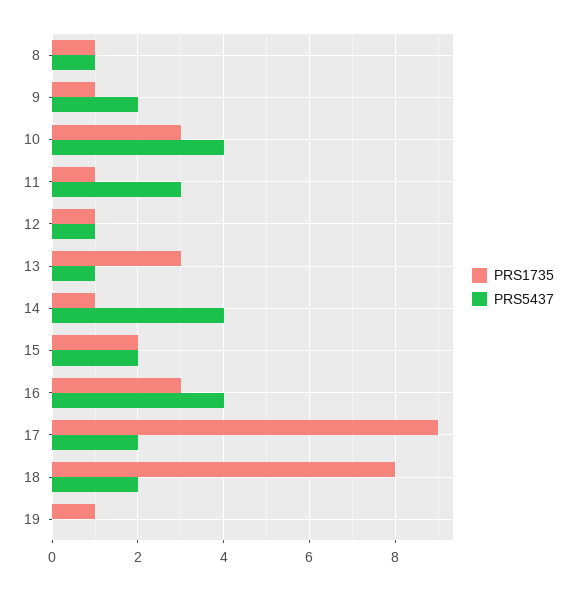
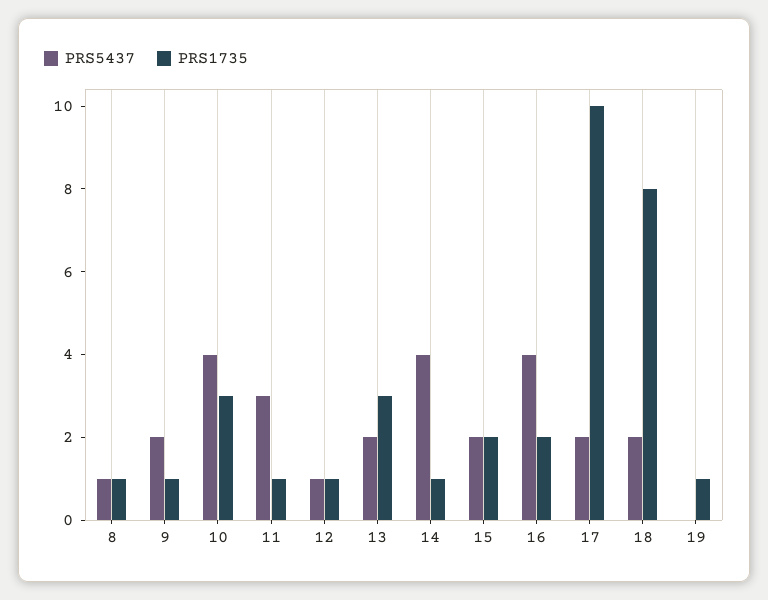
  {
    "PRS1735": {
      "8": 1,
      "9": 1,
      "10": 3,
      "11": 1,
      "12": 1,
      "13": 3,
      "14": 1,
      "15": 2,
-     "16": 3,
+     "16": 2,
-     "17": 9,
+     "17": 10,
      "18": 8,
      "19": 1
    },
    "PRS5437": {
      "8": 1,
      "9": 2,
      "10": 4,
      "11": 3,
      "12": 1,
-     "13": 1,
+     "13": 2,
      "14": 4,
      "15": 2,
      "16": 4,
      "17": 2,
      "18": 2,
      "19": 0
    }
  }

